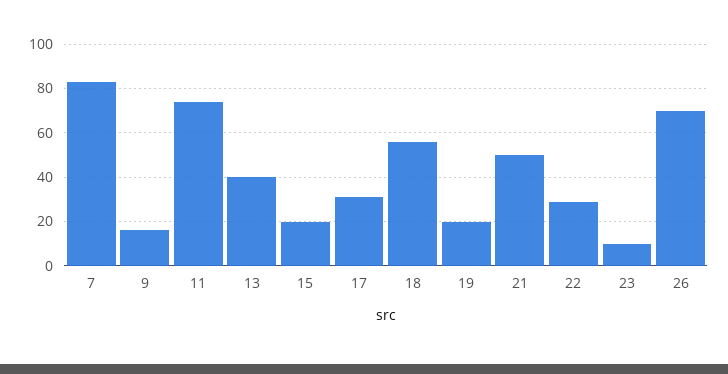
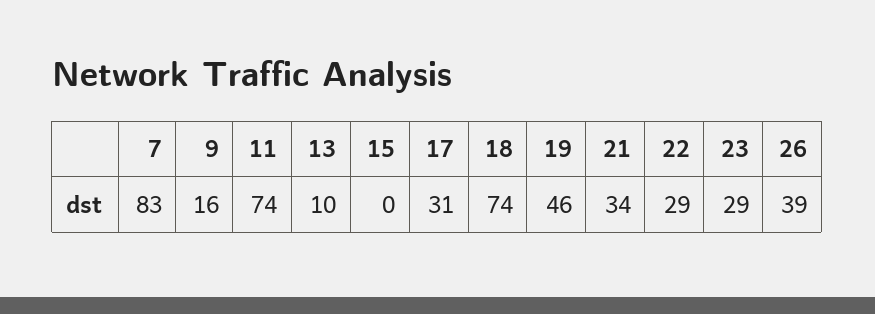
  {
    "7": 83,
    "9": 16,
    "11": 74,
-   "13": 40,
+   "13": 10,
-   "15": 20,
+   "15": 0,
    "17": 31,
-   "18": 55,
+   "18": 74,
-   "19": 20,
+   "19": 46,
-   "21": 50,
+   "21": 34,
    "22": 29,
-   "23": 10,
+   "23": 29,
-   "26": 70
+   "26": 39
  }

